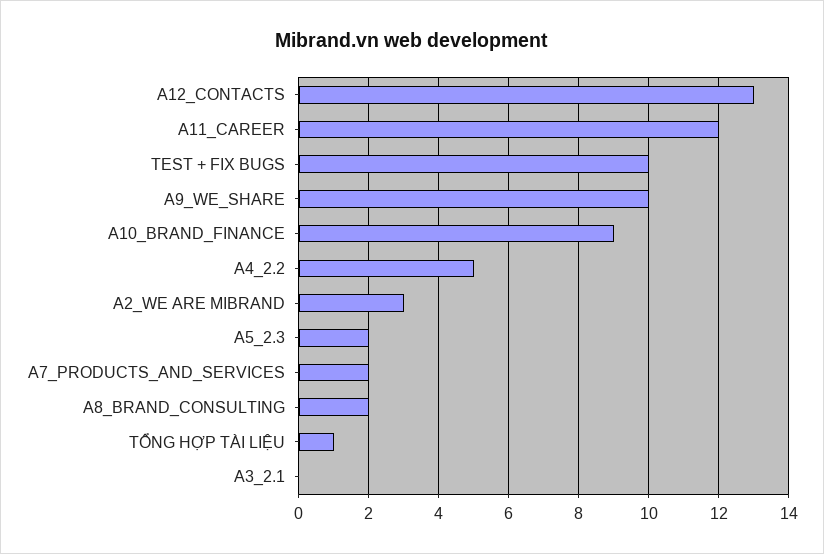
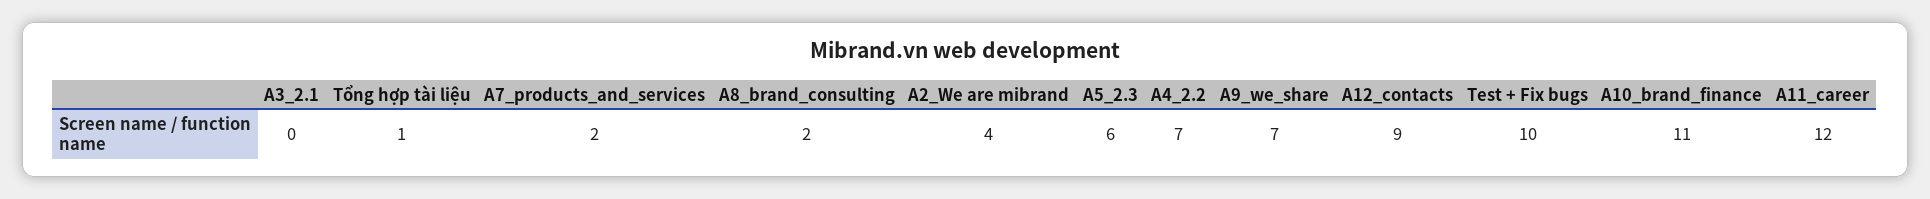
  {
-   "A12_CONTACTS": 13,
+   "A12_CONTACTS": 9,
    "A11_CAREER": 12,
    "TEST + FIX BUGS": 10,
-   "A9_WE_SHARE": 10,
+   "A9_WE_SHARE": 7,
-   "A10_BRAND_FINANCE": 9,
+   "A10_BRAND_FINANCE": 11,
-   "A4_2.2": 5,
+   "A4_2.2": 7,
-   "A2_WE ARE MIBRAND": 3,
+   "A2_WE ARE MIBRAND": 4,
-   "A5_2.3": 2,
+   "A5_2.3": 6,
    "A7_PRODUCTS_AND_SERVICES": 2,
    "A8_BRAND_CONSULTING": 2,
    "TỔNG HỢP TÀI LIỆU": 1,
    "A3_2.1": 0
  }

